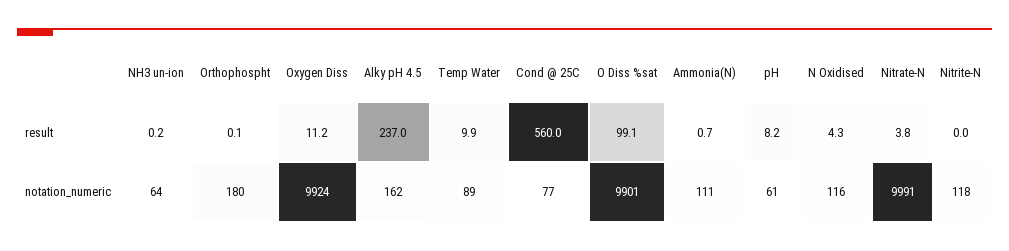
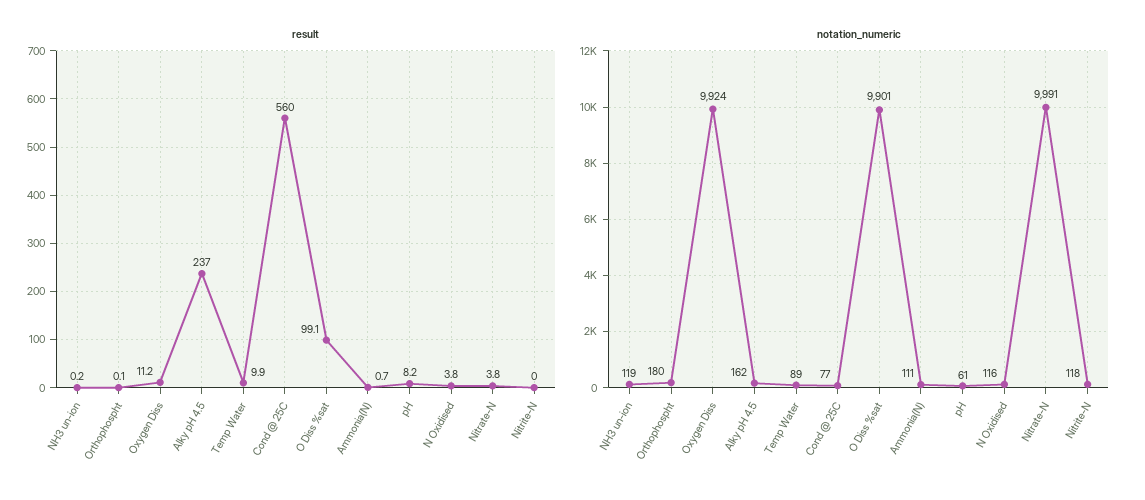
  {
    "result": {
      "NH3 un-ion": 0.2,
      "Orthophospht": 0.1,
      "Oxygen Diss": 11.2,
      "Alky pH 4.5": 237,
      "Temp Water": 9.9,
      "Cond @ 25C": 560,
      "O Diss %sat": 99.1,
      "Ammonia(N)": 0.7,
      "pH": 8.2,
-     "N Oxidised": 4.3,
+     "N Oxidised": 3.8,
      "Nitrate-N": 3.8,
      "Nitrite-N": 0
    },
    "notation_numeric": {
-     "NH3 un-ion": 64,
+     "NH3 un-ion": 119,
      "Orthophospht": 180,
      "Oxygen Diss": 9924,
      "Alky pH 4.5": 162,
      "Temp Water": 89,
      "Cond @ 25C": 77,
      "O Diss %sat": 9901,
      "Ammonia(N)": 111,
      "pH": 61,
      "N Oxidised": 116,
      "Nitrate-N": 9991,
      "Nitrite-N": 118
    }
  }

